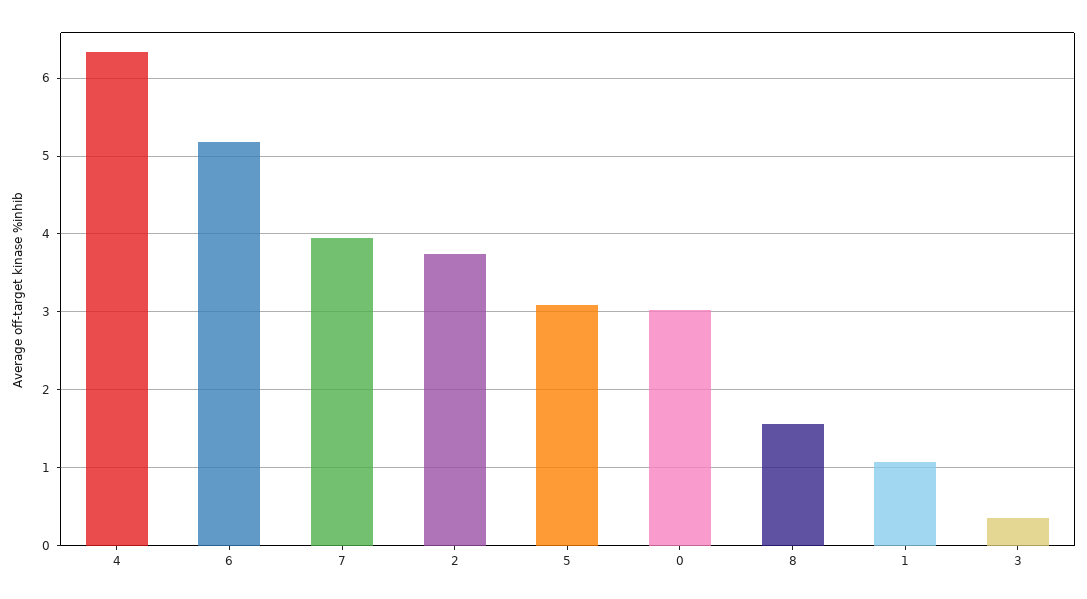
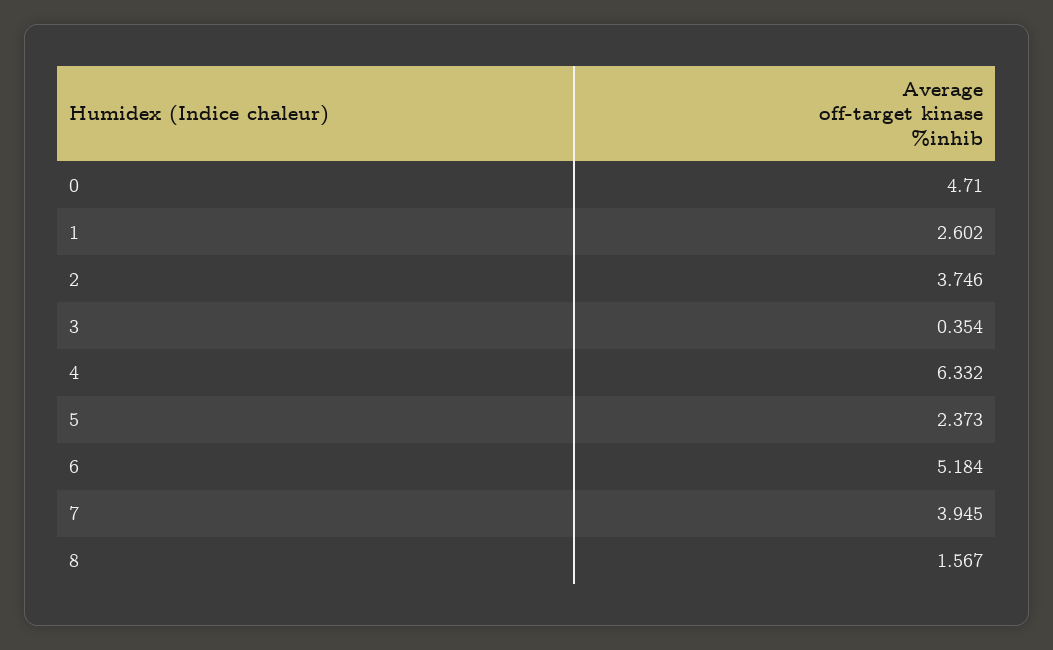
  {
    "4": 6.332,
    "6": 5.184,
    "7": 3.945,
    "2": 3.746,
-   "5": 3.1,
+   "5": 2.373,
-   "0": 3,
+   "0": 4.71,
    "8": 1.567,
-   "1": 1.1,
+   "1": 2.602,
    "3": 0.354
  }

